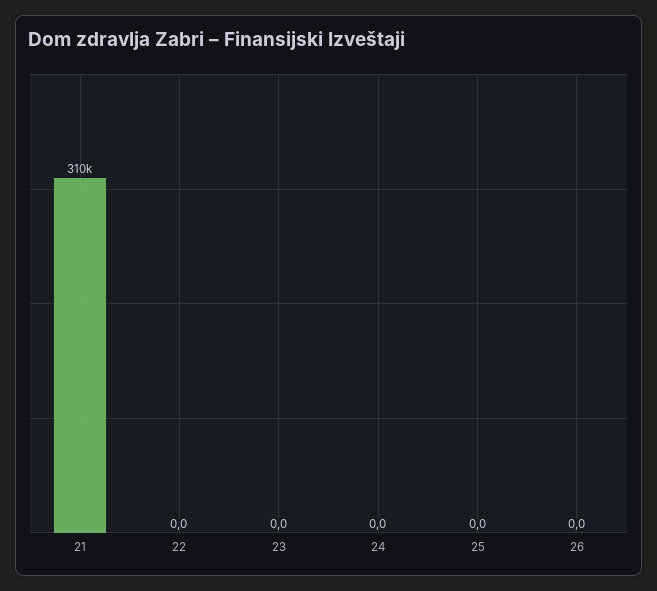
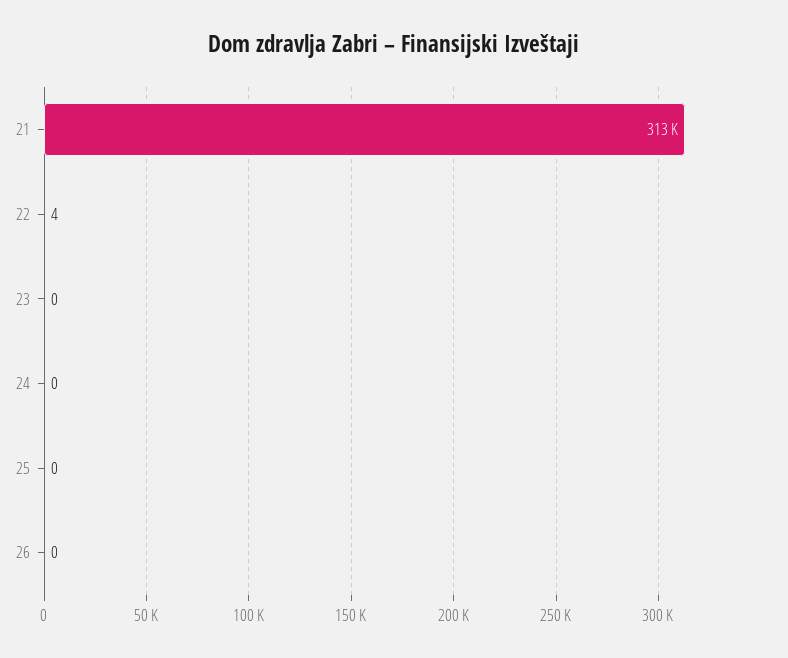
  {
-   "21": 310000,
+   "21": 313000,
-   "22": 0,
+   "22": 4,
    "23": 0,
    "24": 0,
    "25": 0,
    "26": 0
  }

